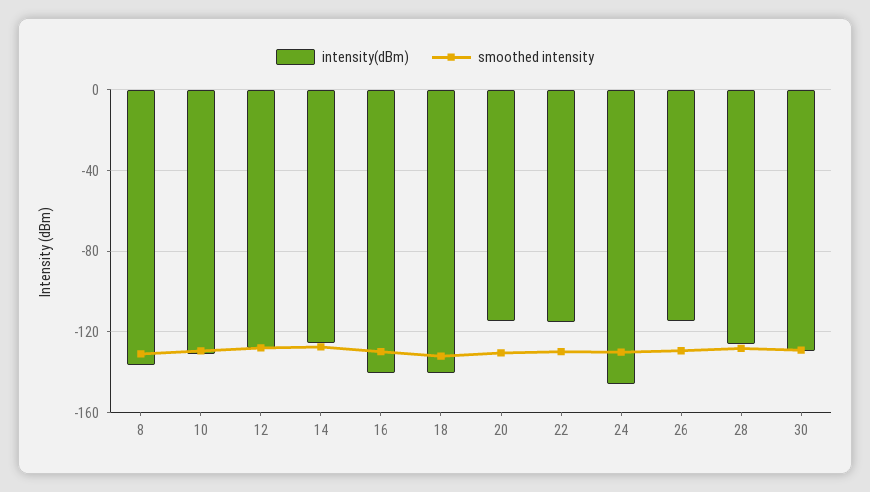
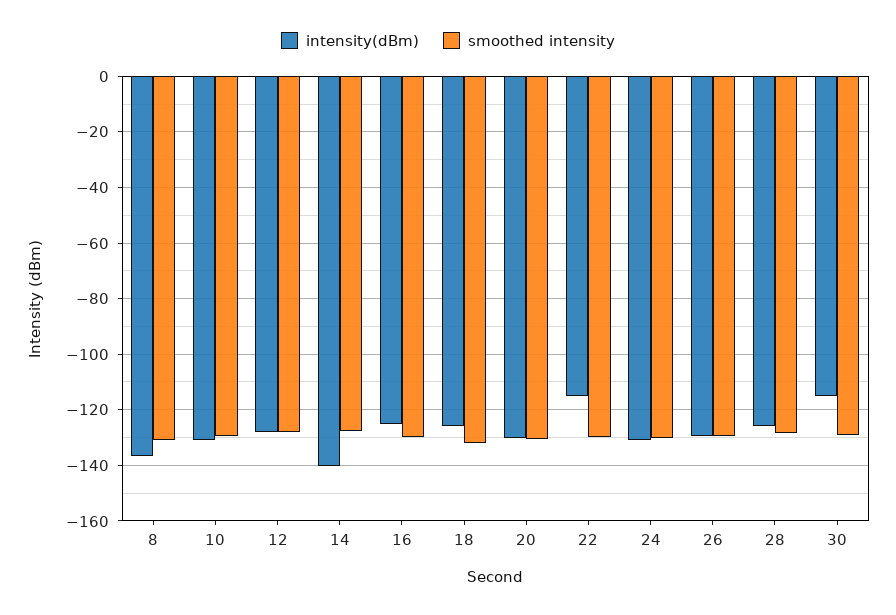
  {
    "intensity(dBm)": {
      "8": -137.5,
      "10": -130,
      "12": -127.5,
-     "14": -125,
+     "14": -140,
-     "16": -140,
+     "16": -125,
-     "18": -140,
+     "18": -125,
-     "20": -115,
+     "20": -130,
      "22": -115,
-     "24": -145,
+     "24": -130,
-     "26": -115,
+     "26": -130,
      "28": -125,
-     "30": -130
+     "30": -115
    },
    "smoothed intensity": {
      "8": -130,
      "10": -130,
      "12": -127.5,
      "14": -127.5,
      "16": -130,
      "18": -132.5,
      "20": -130,
      "22": -130,
      "24": -130,
      "26": -130,
      "28": -127.5,
      "30": -130
    }
  }

